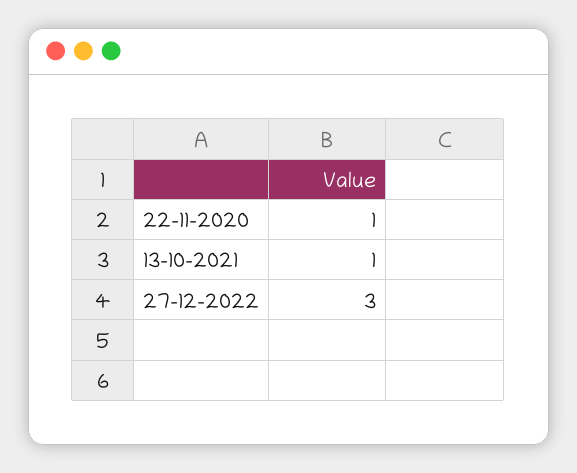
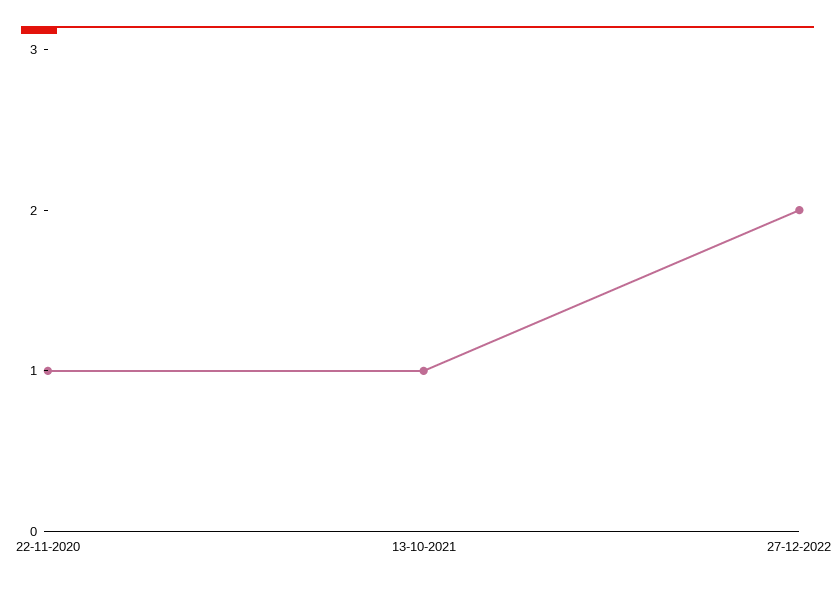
  {
    "22-11-2020": 1,
    "13-10-2021": 1,
-   "27-12-2022": 3
+   "27-12-2022": 2
  }

